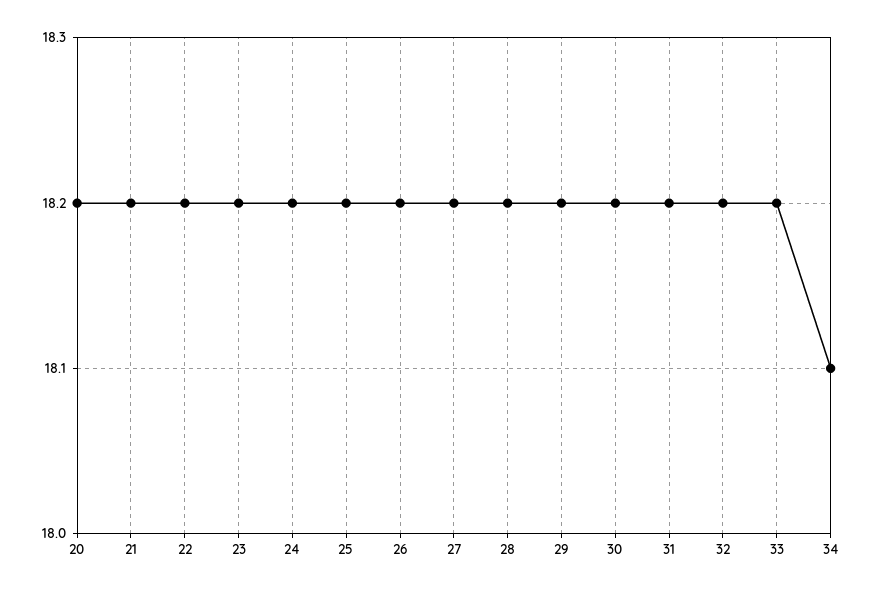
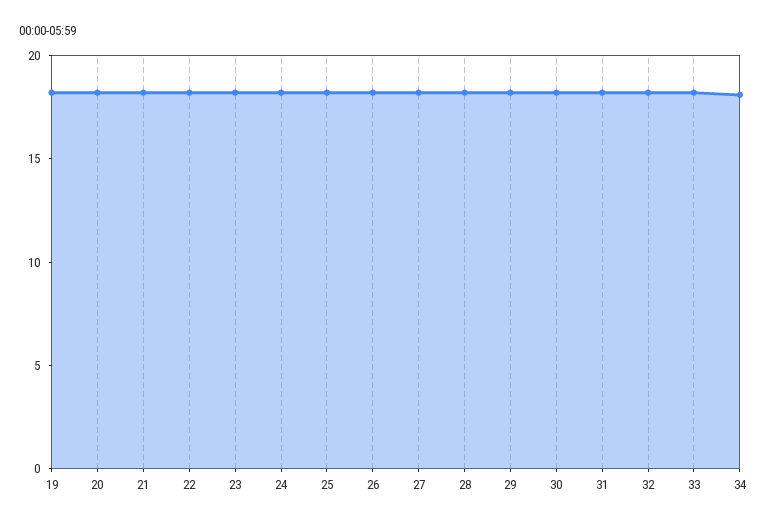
  {
    "20": 18.2,
    "21": 18.2,
    "22": 18.2,
    "23": 18.2,
    "24": 18.2,
    "25": 18.2,
    "26": 18.2,
    "27": 18.2,
    "28": 18.2,
    "29": 18.2,
    "30": 18.2,
    "31": 18.2,
    "32": 18.2,
    "33": 18.2,
-   "34": 18.1
+   "34": 18.1,
+   "19": 18
  }

